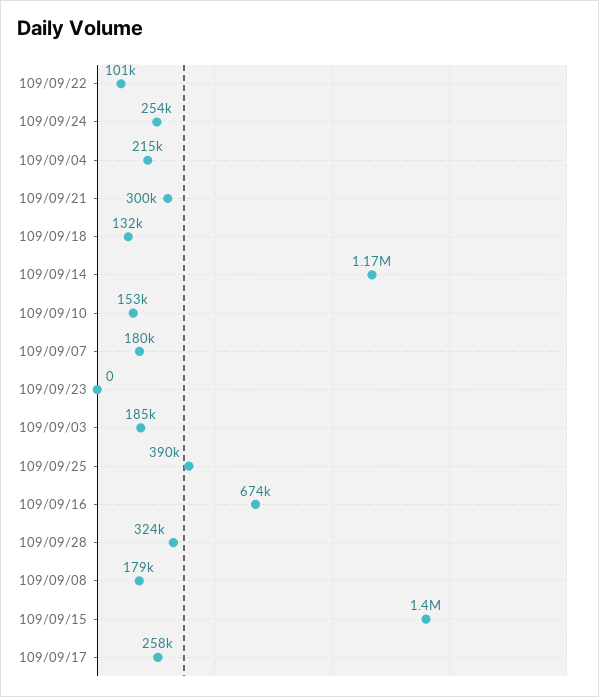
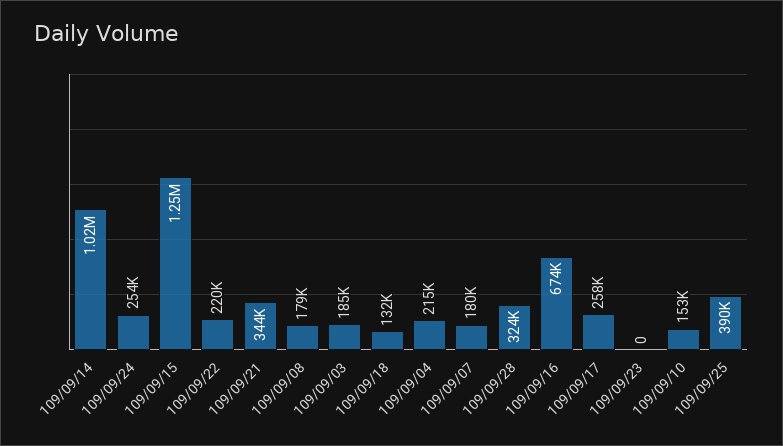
  {
-   "109/09/22": 101000,
+   "109/09/22": 220000,
    "109/09/24": 254000,
    "109/09/04": 215000,
-   "109/09/21": 300000,
+   "109/09/21": 344000,
    "109/09/18": 132000,
-   "109/09/14": 1170000,
+   "109/09/14": 1020000,
    "109/09/10": 153000,
    "109/09/07": 180000,
    "109/09/23": 0,
    "109/09/03": 185000,
    "109/09/25": 390000,
    "109/09/16": 674000,
    "109/09/28": 324000,
    "109/09/08": 179000,
-   "109/09/15": 1400000,
+   "109/09/15": 1250000,
    "109/09/17": 258000
  }

